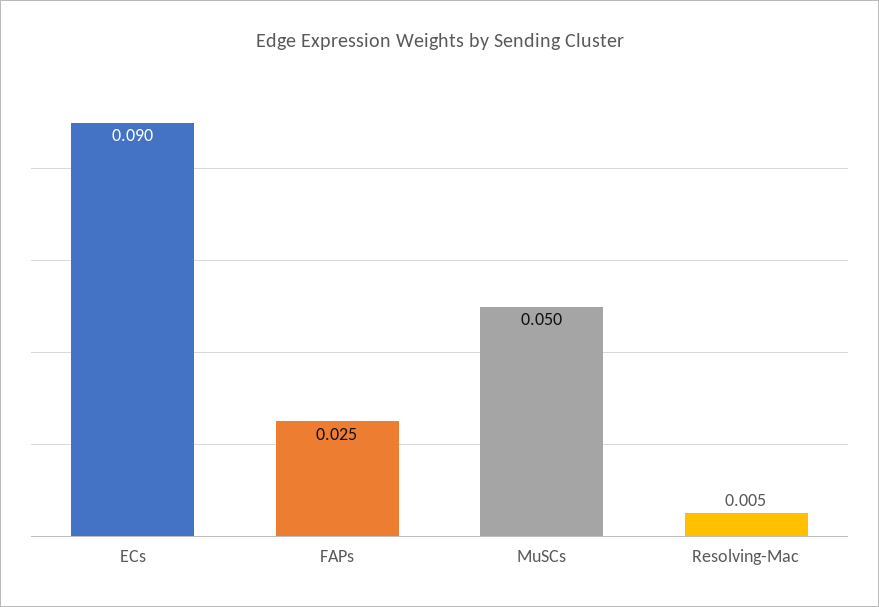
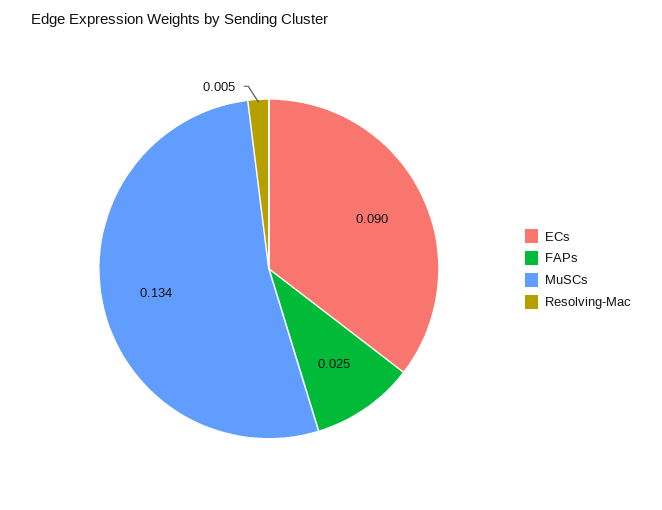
  {
    "ECs": 0.09,
    "FAPs": 0.025,
-   "MuSCs": 0.05,
+   "MuSCs": 0.134,
    "Resolving-Mac": 0.005
  }

